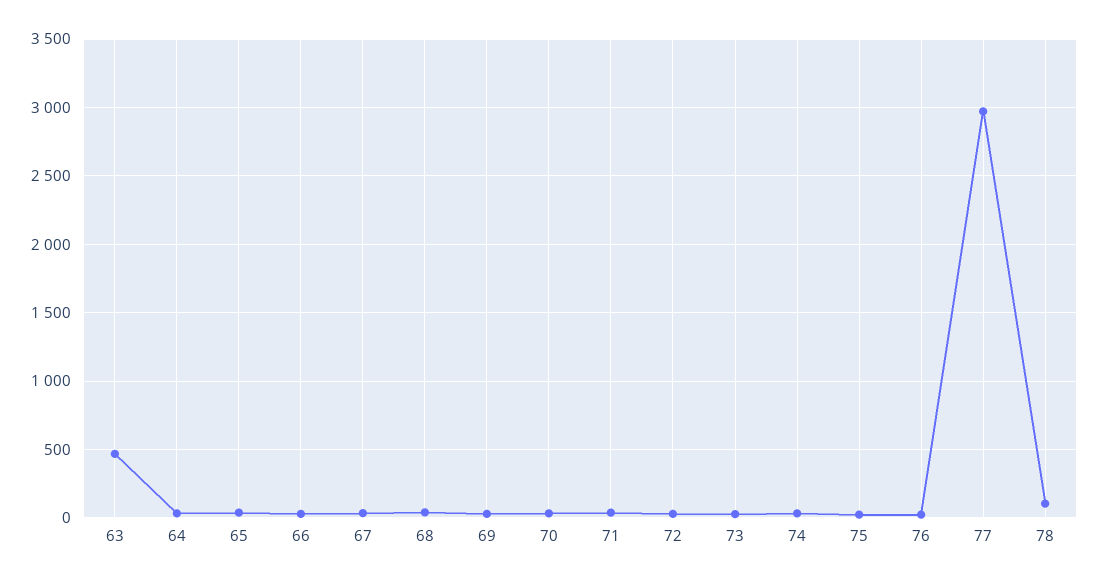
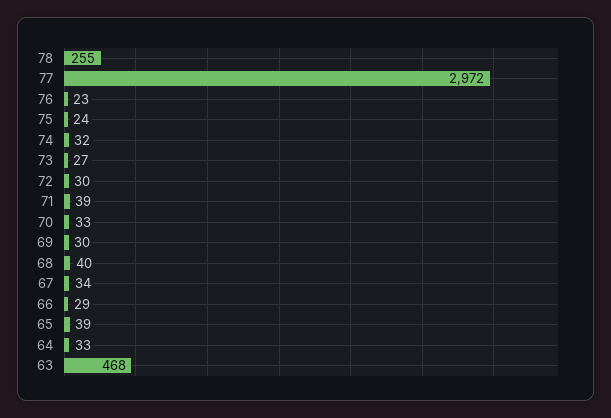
  {
    "63": 468,
    "64": 33,
    "65": 39,
    "66": 29,
    "67": 34,
    "68": 40,
    "69": 30,
    "70": 33,
    "71": 39,
    "72": 30,
    "73": 27,
    "74": 32,
    "75": 24,
    "76": 23,
    "77": 2972,
-   "78": 100
+   "78": 255
  }

